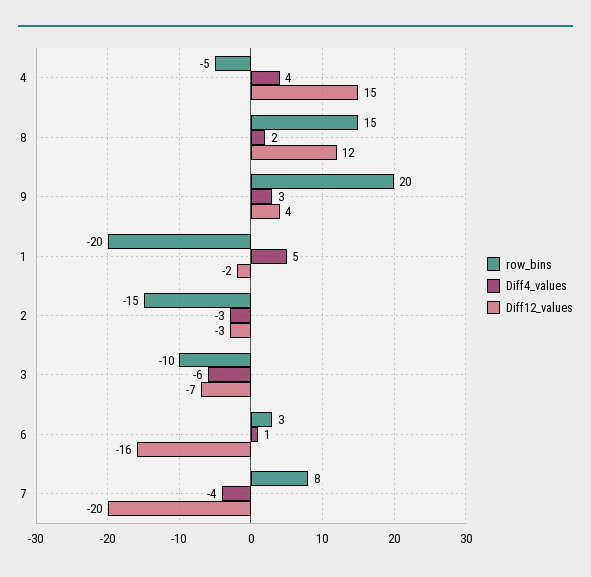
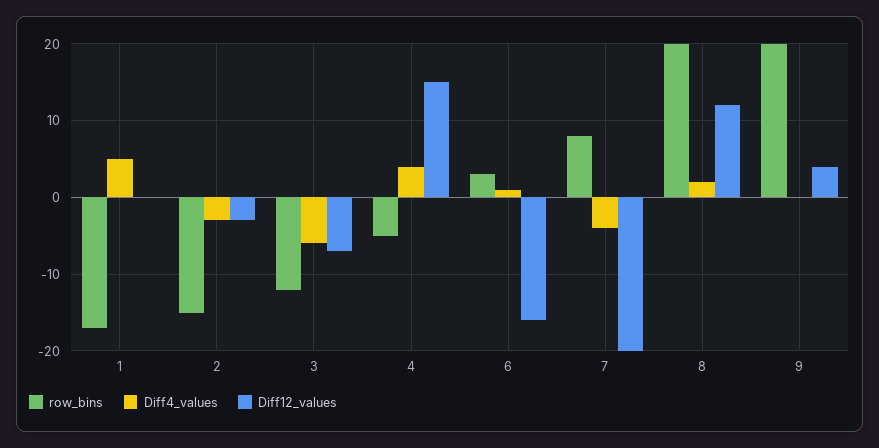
  {
    "row_bins": {
      "4": -5,
-     "8": 15,
+     "8": 20,
      "9": 20,
-     "1": -20,
+     "1": -17,
      "2": -15,
-     "3": -10,
+     "3": -12,
      "6": 3,
      "7": 8
    },
    "Diff4_values": {
      "4": 4,
      "8": 2,
-     "9": 3,
+     "9": 0,
      "1": 5,
      "2": -3,
      "3": -6,
      "6": 1,
      "7": -4
    },
    "Diff12_values": {
      "4": 15,
      "8": 12,
      "9": 4,
-     "1": -2,
+     "1": 0,
      "2": -3,
      "3": -7,
      "6": -16,
      "7": -20
    }
  }

